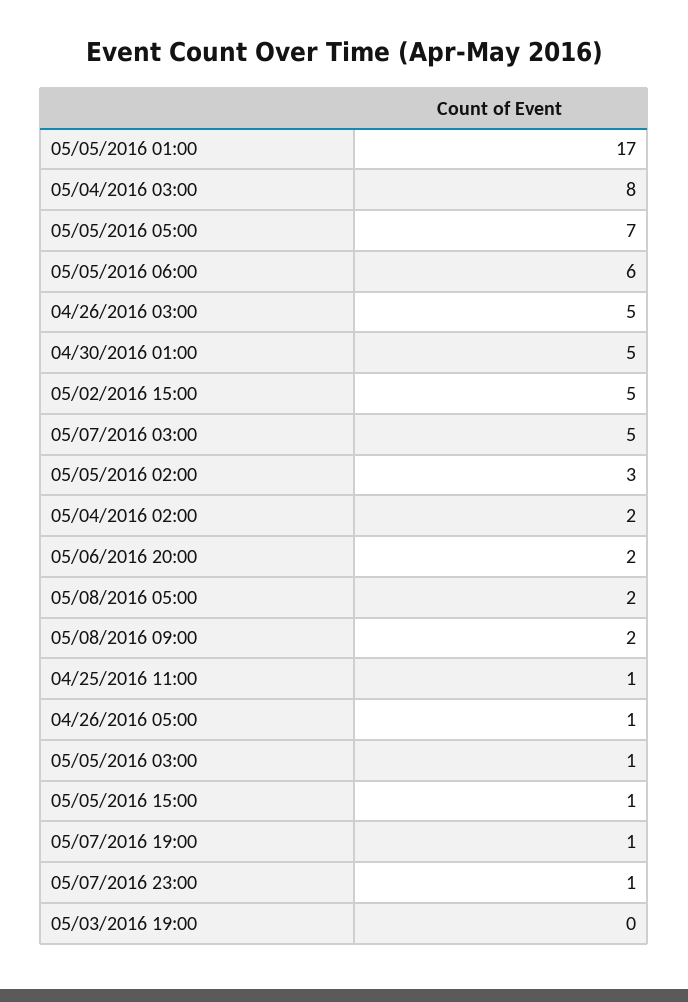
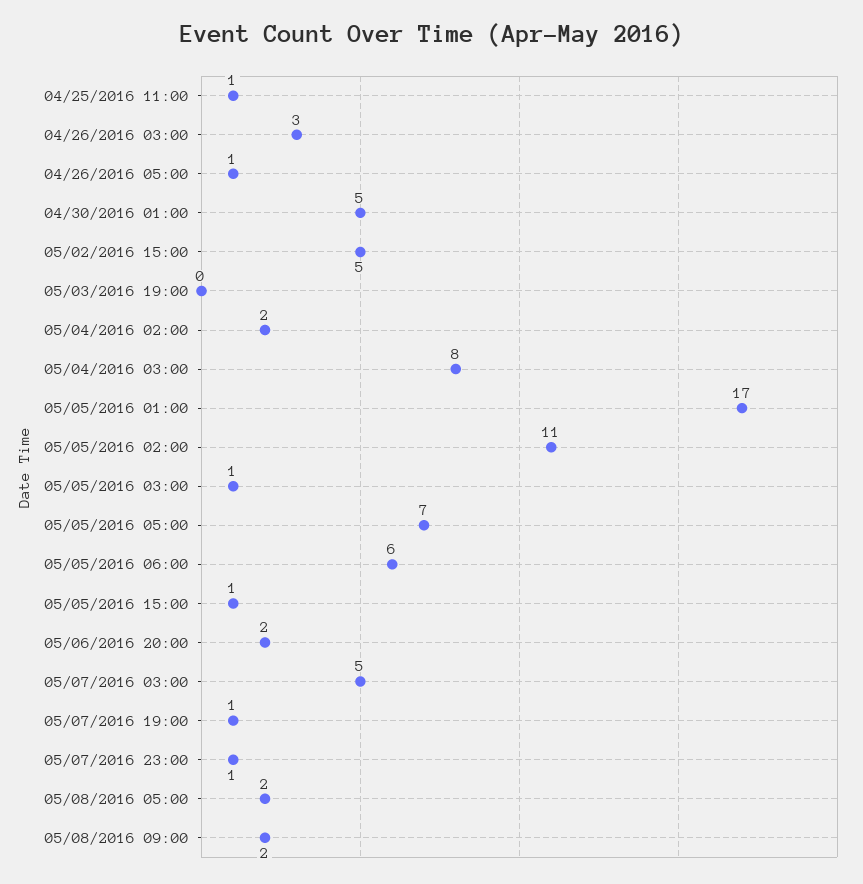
  {
    "05/05/2016 01:00": 17,
    "05/04/2016 03:00": 8,
    "05/05/2016 05:00": 7,
    "05/05/2016 06:00": 6,
-   "04/26/2016 03:00": 5,
+   "04/26/2016 03:00": 3,
    "04/30/2016 01:00": 5,
    "05/02/2016 15:00": 5,
    "05/07/2016 03:00": 5,
-   "05/05/2016 02:00": 3,
+   "05/05/2016 02:00": 11,
    "05/04/2016 02:00": 2,
    "05/06/2016 20:00": 2,
    "05/08/2016 05:00": 2,
    "05/08/2016 09:00": 2,
    "04/25/2016 11:00": 1,
    "04/26/2016 05:00": 1,
    "05/05/2016 03:00": 1,
    "05/05/2016 15:00": 1,
    "05/07/2016 19:00": 1,
    "05/07/2016 23:00": 1,
    "05/03/2016 19:00": 0
  }

